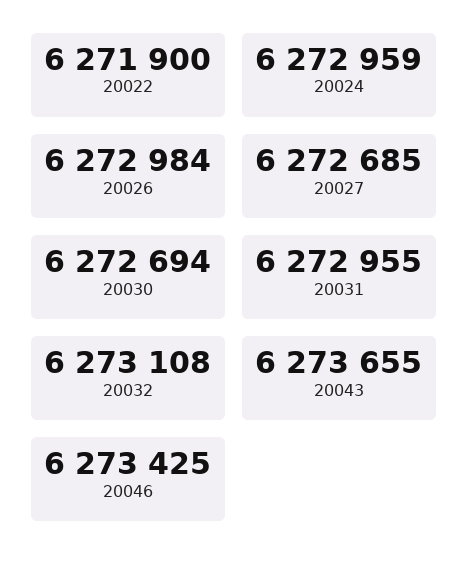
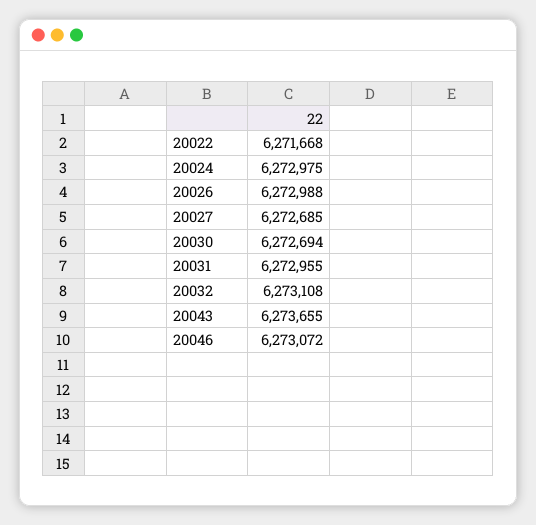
  {
-   "20022": 6271900,
+   "20022": 6271668,
-   "20024": 6272959,
+   "20024": 6272975,
-   "20026": 6272984,
+   "20026": 6272988,
    "20027": 6272685,
    "20030": 6272694,
    "20031": 6272955,
    "20032": 6273108,
    "20043": 6273655,
-   "20046": 6273425
+   "20046": 6273072
  }

